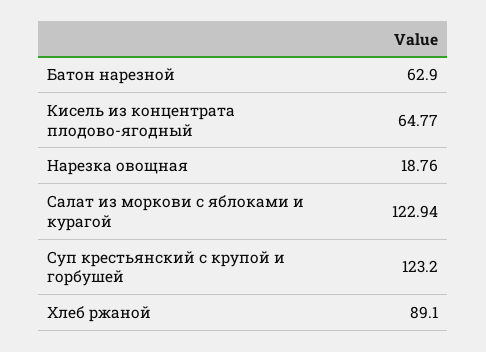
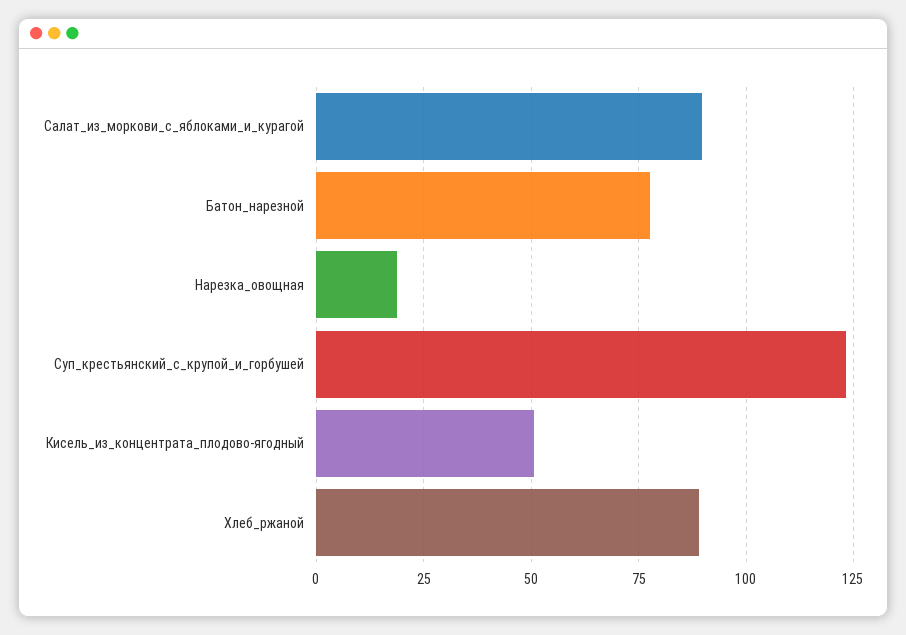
  {
-   "Батон нарезной": 62.9,
+   "Батон нарезной": 77.5,
-   "Кисель из концентрата плодово-ягодный": 64.77,
+   "Кисель из концентрата плодово-ягодный": 50,
    "Нарезка овощная": 18.76,
-   "Салат из моркови с яблоками и курагой": 122.94,
+   "Салат из моркови с яблоками и курагой": 90,
    "Суп крестьянский с крупой и горбушей": 123.2,
    "Хлеб ржаной": 89.1
  }

